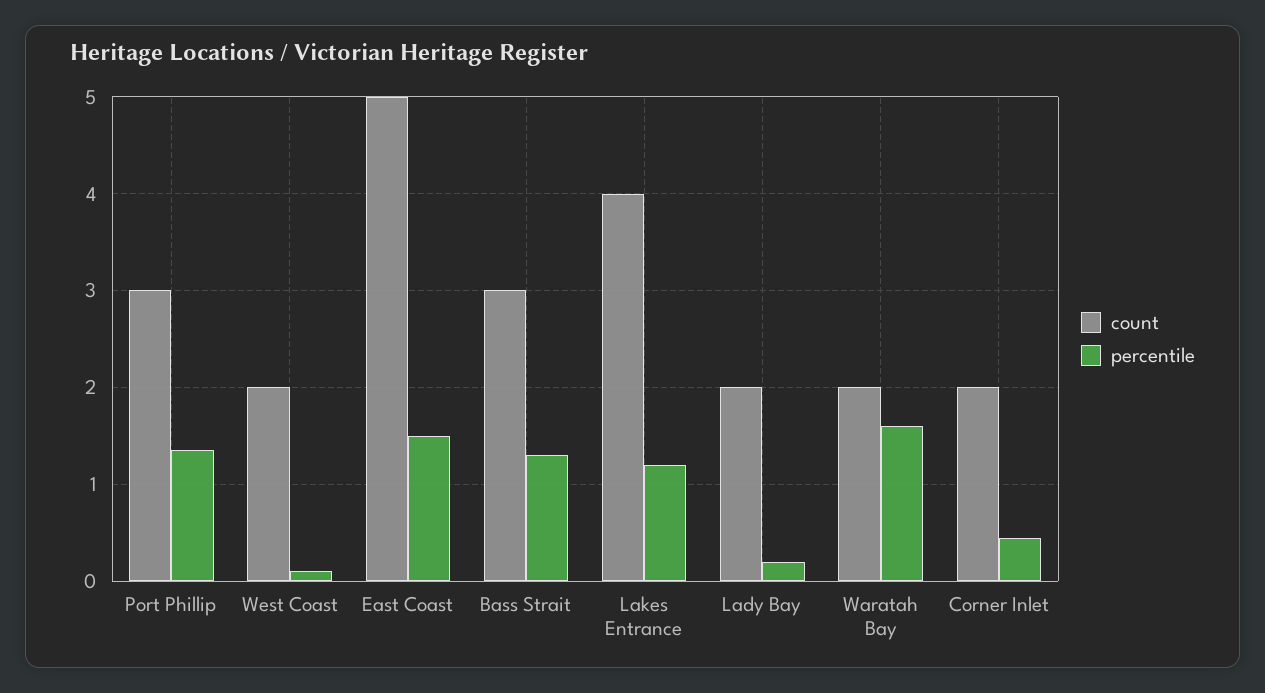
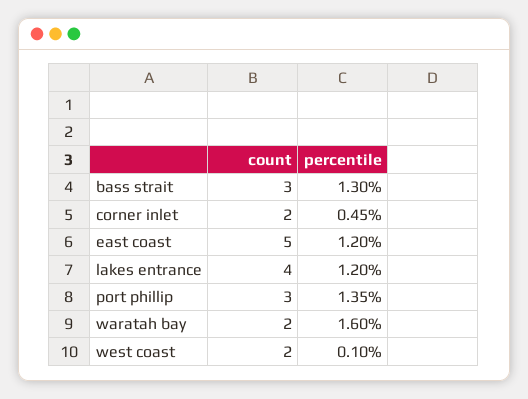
  {
    "count": {
      "Port Phillip": 3,
      "West Coast": 2,
      "East Coast": 5,
      "Bass Strait": 3,
      "Lakes Entrance": 4,
-     "Lady Bay": 2,
      "Waratah Bay": 2,
      "Corner Inlet": 2
    },
    "percentile": {
      "Port Phillip": 1.35,
      "West Coast": 0.1,
-     "East Coast": 1.5,
+     "East Coast": 1.2,
      "Bass Strait": 1.3,
      "Lakes Entrance": 1.2,
-     "Lady Bay": 0.2,
      "Waratah Bay": 1.6,
      "Corner Inlet": 0.45
    }
  }

